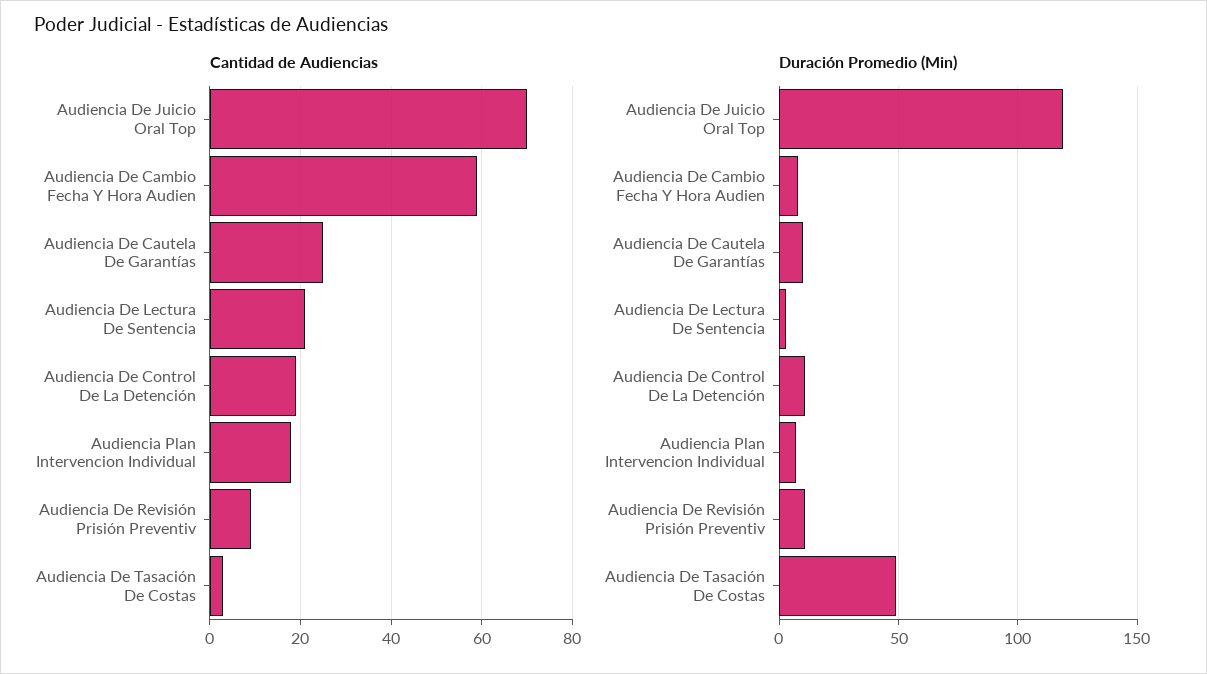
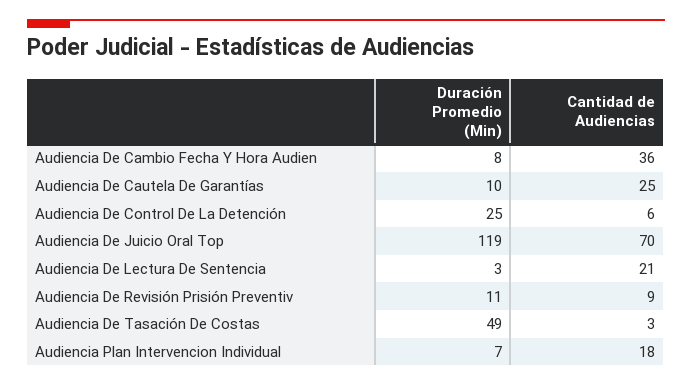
  {
    "Cantidad de Audiencias": {
      "Audiencia De Juicio Oral Top": 70,
-     "Audiencia De Cambio Fecha Y Hora Audien": 60,
+     "Audiencia De Cambio Fecha Y Hora Audien": 36,
      "Audiencia De Cautela De Garantías": 25,
      "Audiencia De Lectura De Sentencia": 21,
-     "Audiencia De Control De La Detención": 20,
+     "Audiencia De Control De La Detención": 6,
      "Audiencia Plan Intervencion Individual": 18,
      "Audiencia De Revisión Prisión Preventiv": 9,
      "Audiencia De Tasación De Costas": 3
    },
    "Duración Promedio (Min)": {
      "Audiencia De Juicio Oral Top": 119,
      "Audiencia De Cambio Fecha Y Hora Audien": 8,
      "Audiencia De Cautela De Garantías": 10,
      "Audiencia De Lectura De Sentencia": 3,
-     "Audiencia De Control De La Detención": 10,
+     "Audiencia De Control De La Detención": 25,
      "Audiencia Plan Intervencion Individual": 7,
      "Audiencia De Revisión Prisión Preventiv": 11,
      "Audiencia De Tasación De Costas": 49
    }
  }

